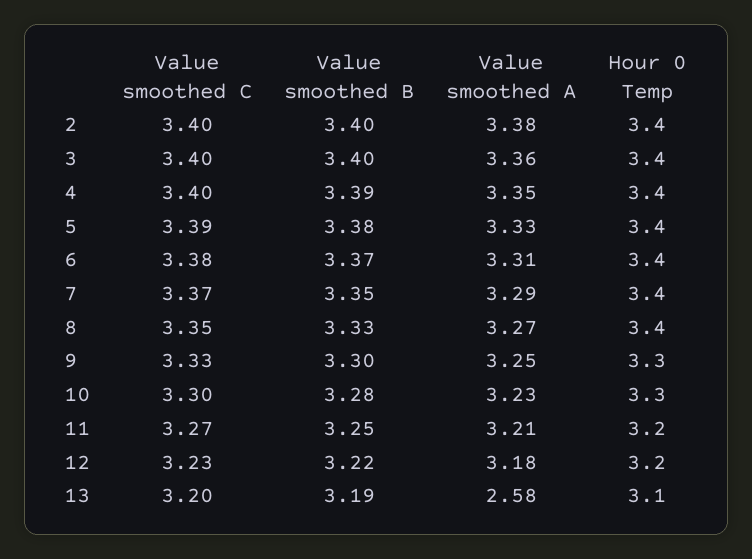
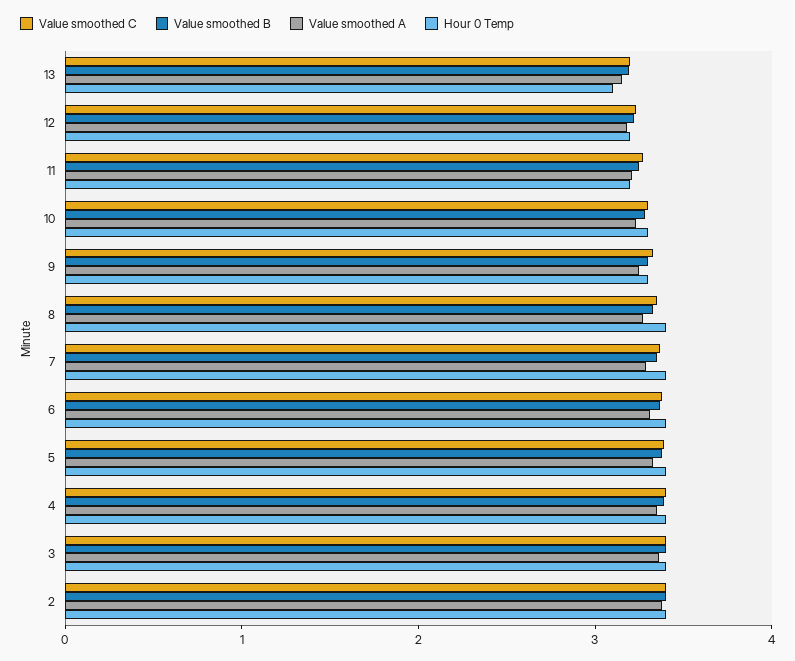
  {
    "Value smoothed C": {
      "2": 3.4,
      "3": 3.4,
      "4": 3.4,
      "5": 3.39,
      "6": 3.38,
      "7": 3.37,
      "8": 3.35,
      "9": 3.33,
      "10": 3.3,
      "11": 3.27,
      "12": 3.23,
      "13": 3.2
    },
    "Value smoothed B": {
      "2": 3.4,
      "3": 3.4,
      "4": 3.39,
      "5": 3.38,
      "6": 3.37,
      "7": 3.35,
      "8": 3.33,
      "9": 3.3,
      "10": 3.28,
      "11": 3.25,
      "12": 3.22,
      "13": 3.19
    },
    "Value smoothed A": {
      "2": 3.38,
      "3": 3.36,
      "4": 3.35,
      "5": 3.33,
      "6": 3.31,
      "7": 3.29,
      "8": 3.27,
      "9": 3.25,
      "10": 3.23,
      "11": 3.21,
      "12": 3.18,
-     "13": 2.58
+     "13": 3.2
    },
    "Hour 0 Temp": {
      "2": 3.4,
      "3": 3.4,
      "4": 3.4,
      "5": 3.4,
      "6": 3.4,
      "7": 3.4,
      "8": 3.4,
      "9": 3.3,
      "10": 3.3,
      "11": 3.2,
      "12": 3.2,
      "13": 3.1
    }
  }

